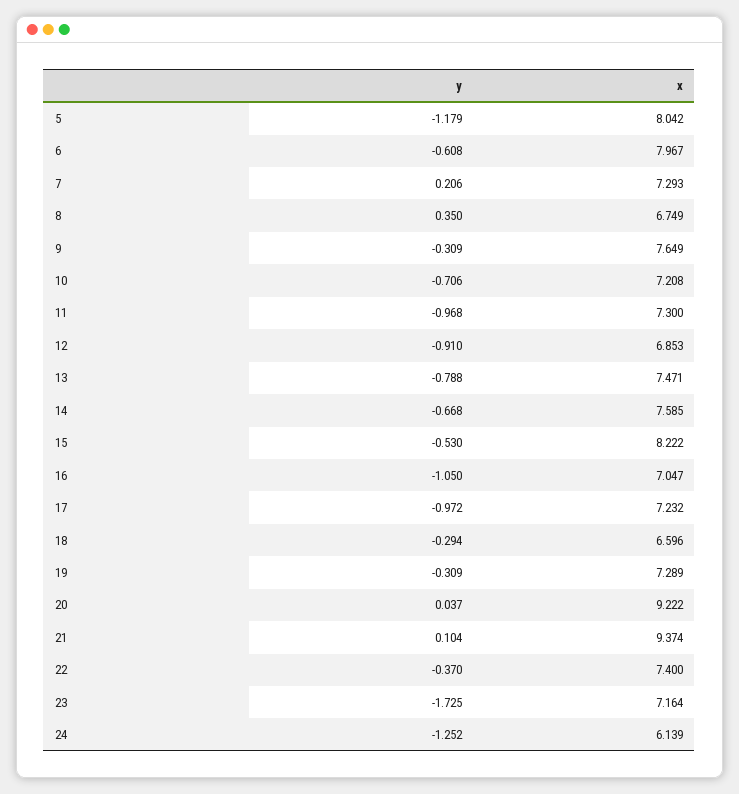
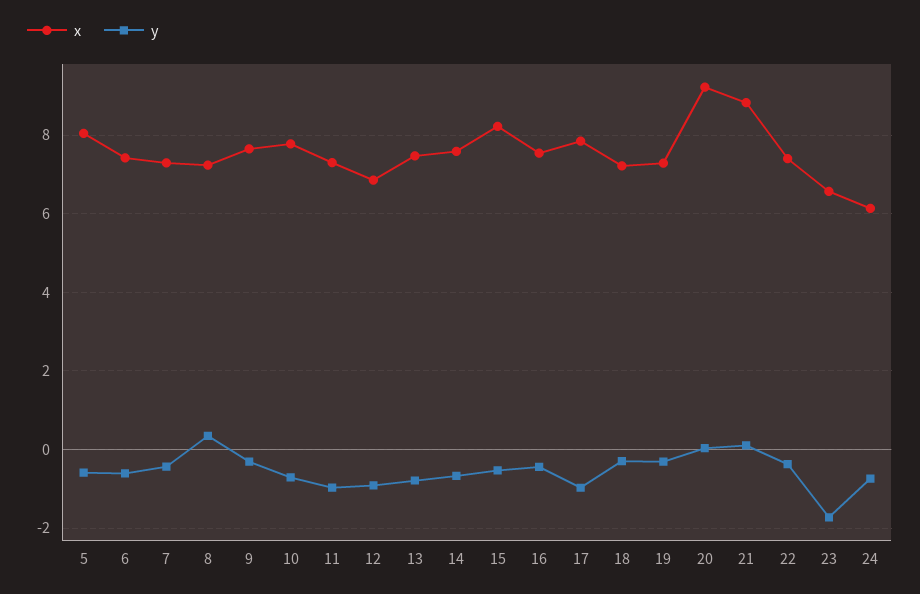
  {
    "y": {
-     "5": -1.179,
+     "5": -0.6,
      "6": -0.608,
-     "7": 0.206,
+     "7": -0.4,
      "8": 0.35,
      "9": -0.309,
      "10": -0.706,
      "11": -0.968,
      "12": -0.91,
      "13": -0.788,
      "14": -0.668,
      "15": -0.53,
-     "16": -1.05,
+     "16": -0.4,
      "17": -0.972,
      "18": -0.294,
      "19": -0.309,
      "20": 0.037,
      "21": 0.104,
      "22": -0.37,
      "23": -1.725,
-     "24": -1.252
+     "24": -0.8
    },
    "x": {
      "5": 8.042,
-     "6": 7.967,
+     "6": 7.4,
      "7": 7.293,
-     "8": 6.749,
+     "8": 7.2,
      "9": 7.649,
-     "10": 7.208,
+     "10": 7.8,
      "11": 7.3,
      "12": 6.853,
      "13": 7.471,
      "14": 7.585,
      "15": 8.222,
-     "16": 7.047,
+     "16": 7.6,
-     "17": 7.232,
+     "17": 7.8,
-     "18": 6.596,
+     "18": 7.2,
      "19": 7.289,
      "20": 9.222,
-     "21": 9.374,
+     "21": 8.8,
      "22": 7.4,
-     "23": 7.164,
+     "23": 6.6,
      "24": 6.139
    }
  }

